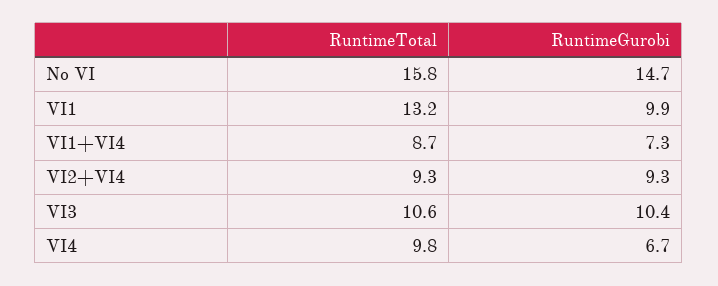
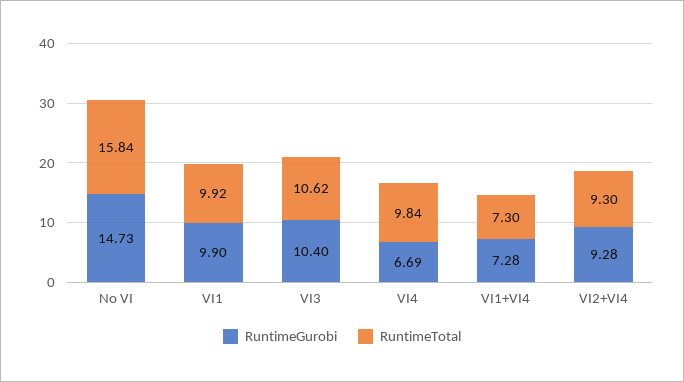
  {
    "RuntimeTotal": {
      "No VI": 15.84,
-     "VI1": 13.2,
+     "VI1": 9.92,
-     "VI1+VI4": 8.7,
+     "VI1+VI4": 7.3,
      "VI2+VI4": 9.3,
      "VI3": 10.62,
      "VI4": 9.84
    },
    "RuntimeGurobi": {
      "No VI": 14.73,
      "VI1": 9.9,
      "VI1+VI4": 7.28,
      "VI2+VI4": 9.28,
      "VI3": 10.4,
      "VI4": 6.69
    }
  }

